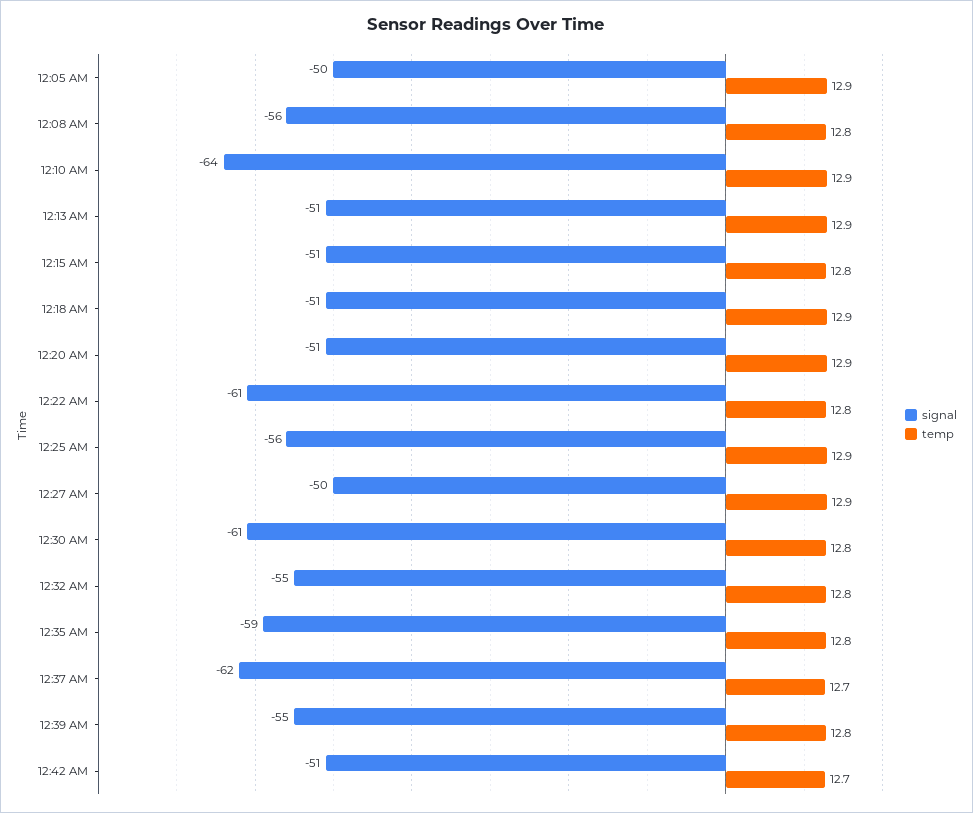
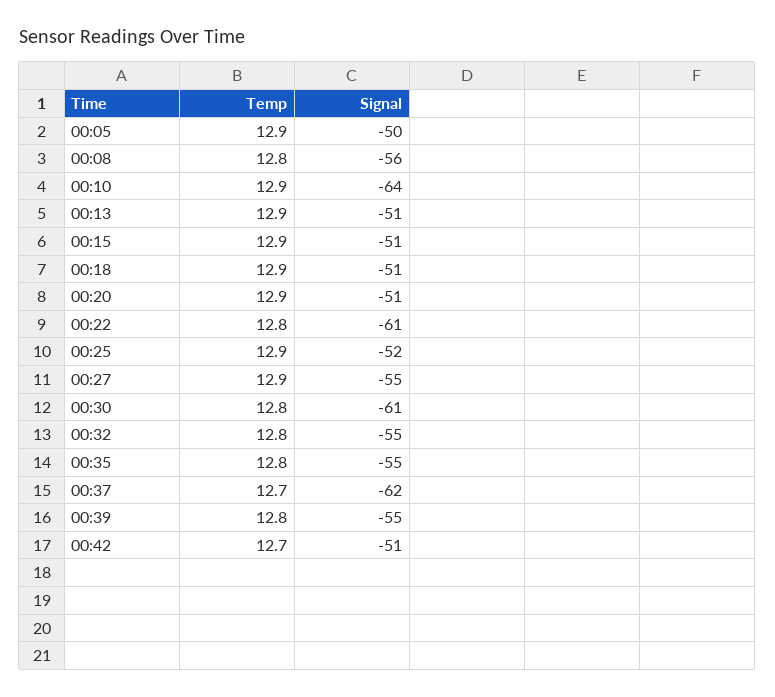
  {
    "signal": {
      "12:05 AM": -50,
      "12:08 AM": -56,
      "12:10 AM": -64,
      "12:13 AM": -51,
      "12:15 AM": -51,
      "12:18 AM": -51,
      "12:20 AM": -51,
      "12:22 AM": -61,
-     "12:25 AM": -56,
+     "12:25 AM": -52,
-     "12:27 AM": -50,
+     "12:27 AM": -55,
      "12:30 AM": -61,
      "12:32 AM": -55,
-     "12:35 AM": -59,
+     "12:35 AM": -55,
      "12:37 AM": -62,
      "12:39 AM": -55,
      "12:42 AM": -51
    },
    "temp": {
      "12:05 AM": 12.9,
      "12:08 AM": 12.8,
      "12:10 AM": 12.9,
      "12:13 AM": 12.9,
-     "12:15 AM": 12.8,
+     "12:15 AM": 12.9,
      "12:18 AM": 12.9,
      "12:20 AM": 12.9,
      "12:22 AM": 12.8,
      "12:25 AM": 12.9,
      "12:27 AM": 12.9,
      "12:30 AM": 12.8,
      "12:32 AM": 12.8,
      "12:35 AM": 12.8,
      "12:37 AM": 12.7,
      "12:39 AM": 12.8,
      "12:42 AM": 12.7
    }
  }

